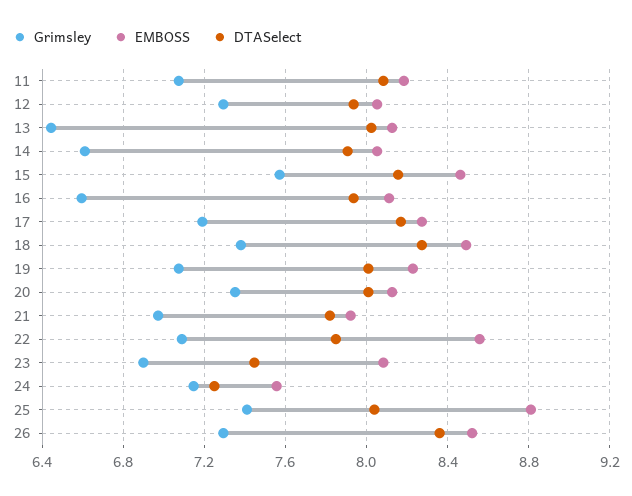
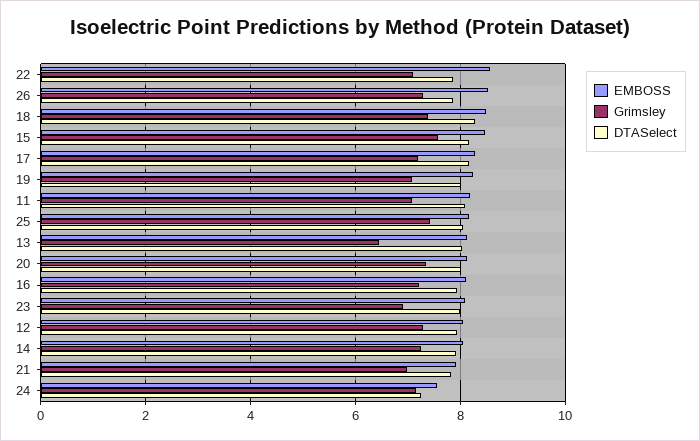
  {
    "Grimsley": {
      "11": 7.05,
      "12": 7.3,
      "13": 6.45,
-     "14": 6.6,
+     "14": 7.2,
      "15": 7.55,
-     "16": 6.6,
+     "16": 7.2,
      "17": 7.2,
      "18": 7.4,
      "19": 7.05,
      "20": 7.35,
      "21": 6.95,
      "22": 7.1,
      "23": 6.9,
      "24": 7.15,
      "25": 7.4,
      "26": 7.3
    },
    "EMBOSS": {
      "11": 8.2,
      "12": 8.05,
      "13": 8.15,
      "14": 8.05,
      "15": 8.45,
      "16": 8.1,
      "17": 8.25,
      "18": 8.5,
      "19": 8.25,
      "20": 8.15,
      "21": 7.9,
      "22": 8.55,
      "23": 8.1,
      "24": 7.55,
-     "25": 8.8,
+     "25": 8.2,
      "26": 8.5
    },
    "DTASelect": {
      "11": 8.1,
      "12": 7.95,
      "13": 8,
      "14": 7.9,
      "15": 8.15,
      "16": 7.95,
      "17": 8.15,
      "18": 8.25,
      "19": 8,
      "20": 8,
      "21": 7.8,
      "22": 7.85,
-     "23": 7.45,
+     "23": 8,
      "24": 7.25,
      "25": 8.05,
-     "26": 8.35
+     "26": 7.8
    }
  }

